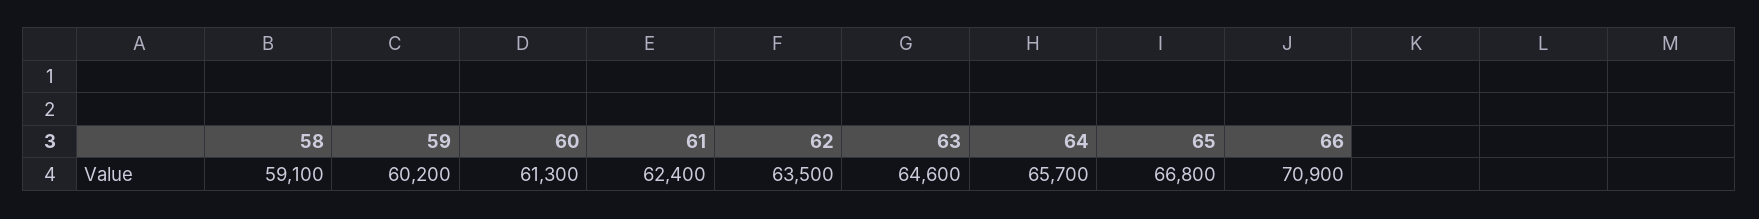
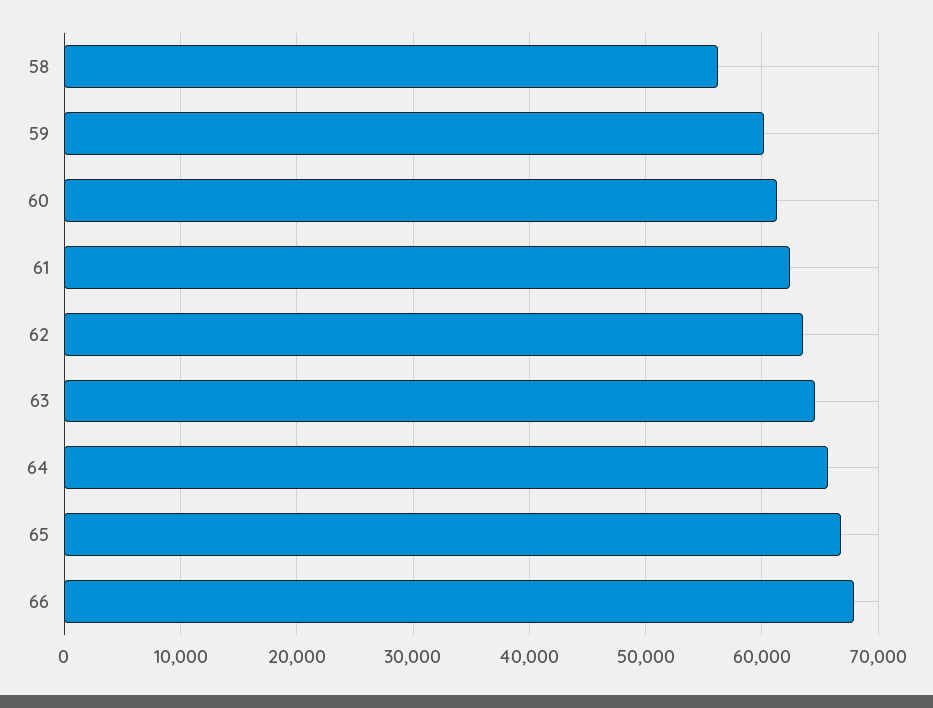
  {
-   "58": 59100,
+   "58": 56000,
    "59": 60200,
    "60": 61300,
    "61": 62400,
    "62": 63500,
    "63": 64600,
    "64": 65700,
    "65": 66800,
-   "66": 70900
+   "66": 68000
  }

